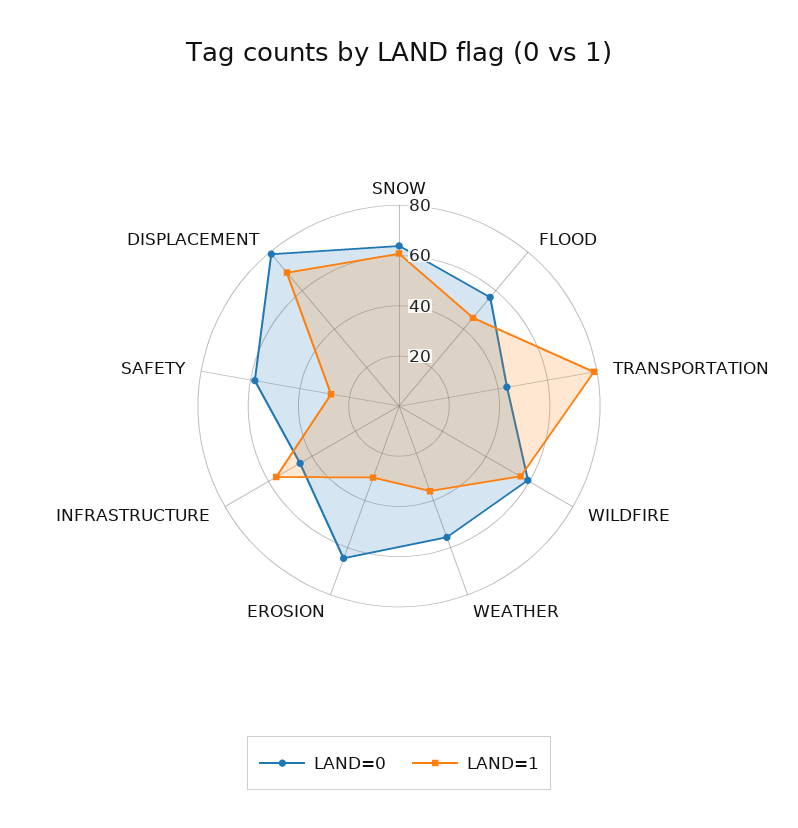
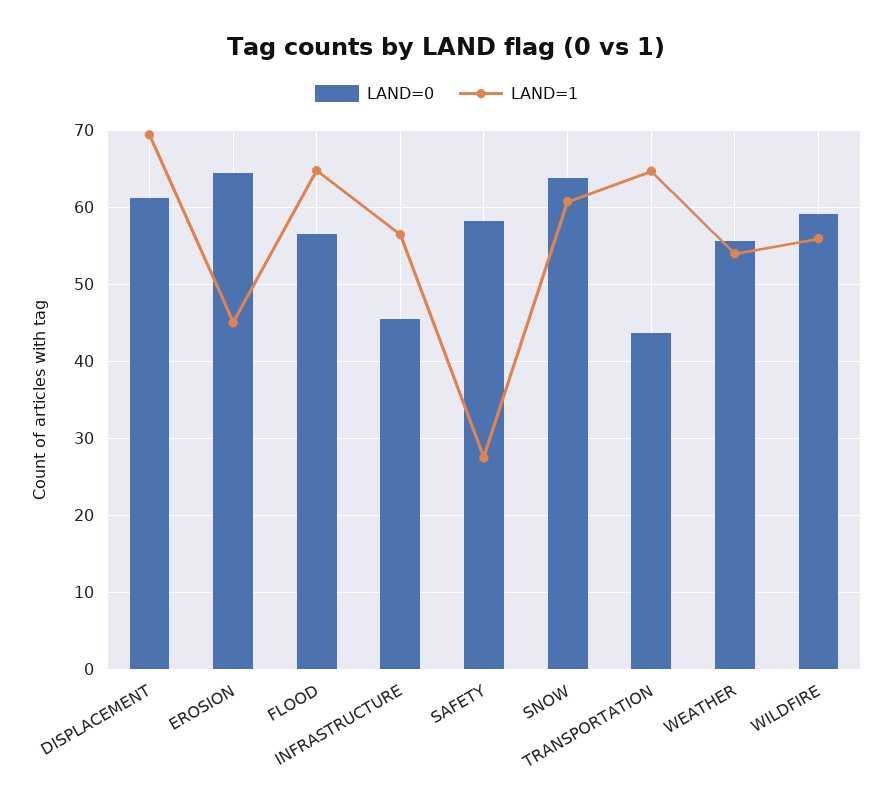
  {
    "LAND=0": {
      "SNOW": 64,
      "FLOOD": 57,
      "TRANSPORTATION": 44,
      "WILDFIRE": 59,
      "WEATHER": 56,
      "EROSION": 65,
      "INFRASTRUCTURE": 46,
      "SAFETY": 58,
-     "DISPLACEMENT": 80
+     "DISPLACEMENT": 61
    },
    "LAND=1": {
      "SNOW": 61,
-     "FLOOD": 45,
+     "FLOOD": 65,
-     "TRANSPORTATION": 80,
+     "TRANSPORTATION": 65,
      "WILDFIRE": 56,
-     "WEATHER": 35,
+     "WEATHER": 54,
-     "EROSION": 30,
+     "EROSION": 45,
      "INFRASTRUCTURE": 56,
      "SAFETY": 27,
      "DISPLACEMENT": 69
    }
  }

